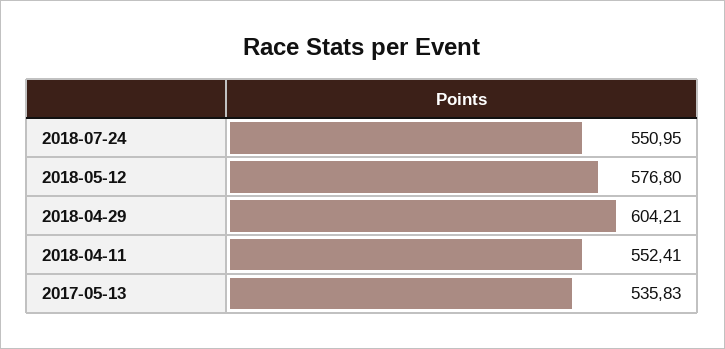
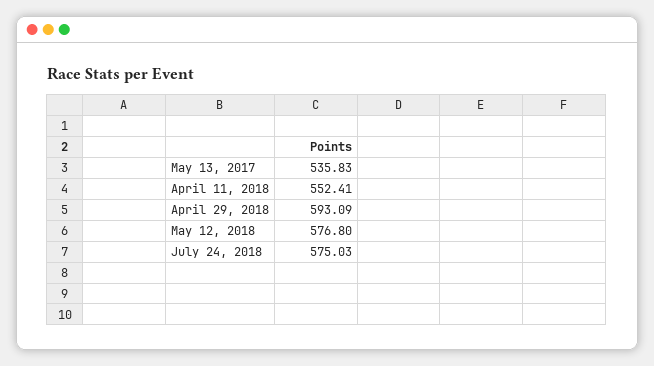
  {
-   "2018-07-24": 550.95,
+   "2018-07-24": 575.03,
    "2018-05-12": 576.8,
-   "2018-04-29": 604.21,
+   "2018-04-29": 593.09,
    "2018-04-11": 552.41,
    "2017-05-13": 535.83
  }

